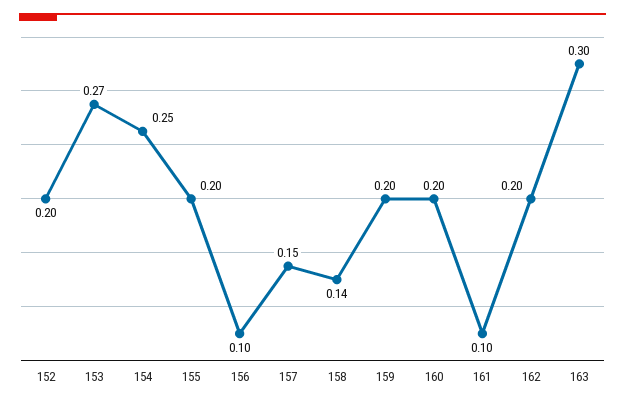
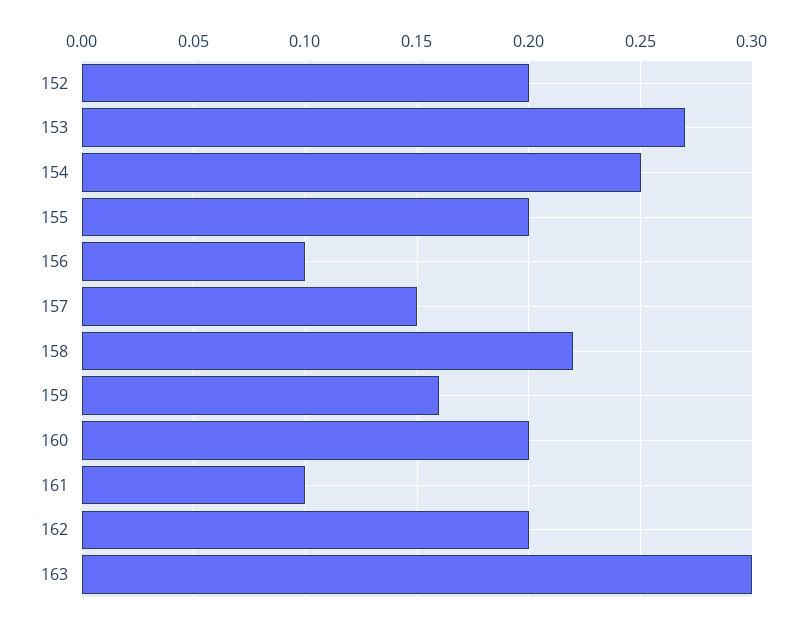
  {
    "152": 0.2,
    "153": 0.27,
    "154": 0.25,
    "155": 0.2,
    "156": 0.1,
    "157": 0.15,
-   "158": 0.14,
+   "158": 0.22,
-   "159": 0.2,
+   "159": 0.16,
    "160": 0.2,
    "161": 0.1,
    "162": 0.2,
    "163": 0.3
  }

